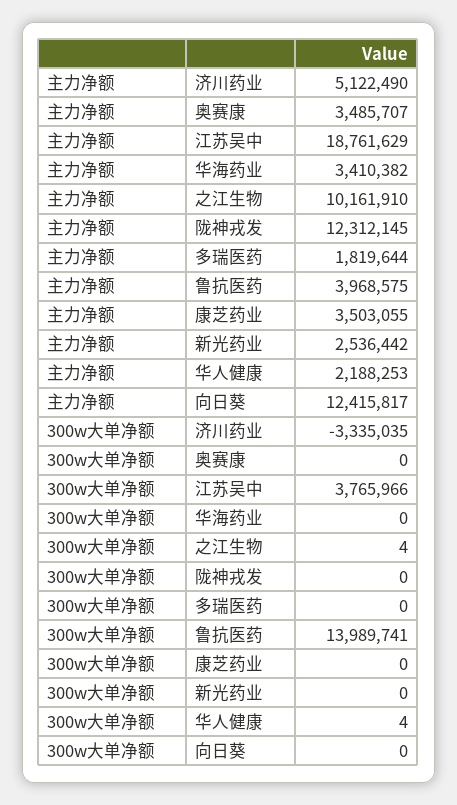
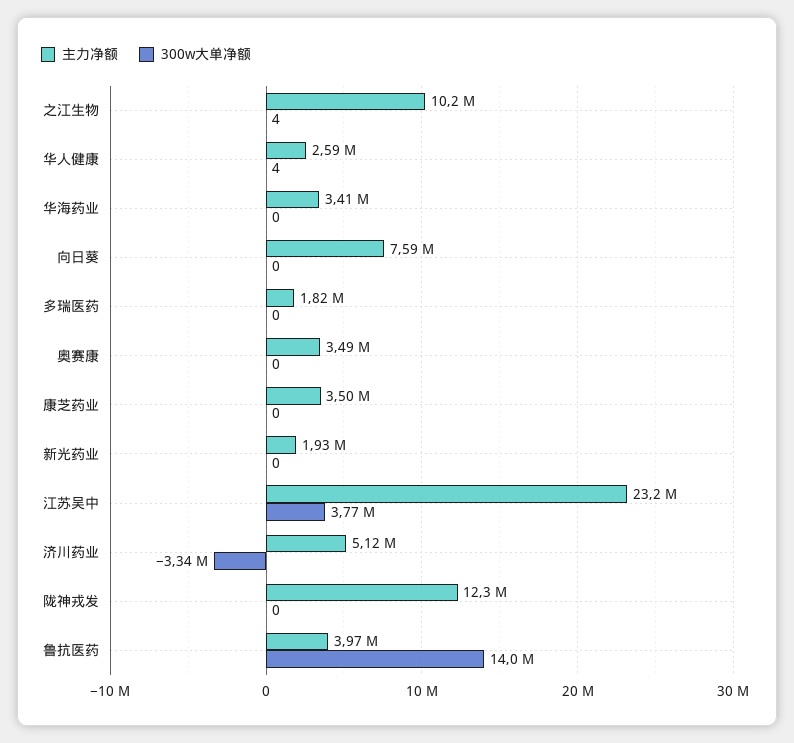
  {
    "主力净额": {
      "济川药业": 5122490,
      "奥赛康": 3485707,
-     "江苏吴中": 18761629,
+     "江苏吴中": 23200000,
      "华海药业": 3410382,
      "之江生物": 10161910,
      "陇神戎发": 12312145,
      "多瑞医药": 1819644,
      "鲁抗医药": 3968575,
      "康芝药业": 3503055,
-     "新光药业": 2536442,
+     "新光药业": 1930000,
-     "华人健康": 2188253,
+     "华人健康": 2590000,
-     "向日葵": 12415817
+     "向日葵": 7590000
    },
    "300w大单净额": {
      "济川药业": -3335035,
      "奥赛康": 0,
      "江苏吴中": 3765966,
      "华海药业": 0,
      "之江生物": 4,
      "陇神戎发": 0,
      "多瑞医药": 0,
      "鲁抗医药": 13989741,
      "康芝药业": 0,
      "新光药业": 0,
      "华人健康": 4,
      "向日葵": 0
    }
  }

